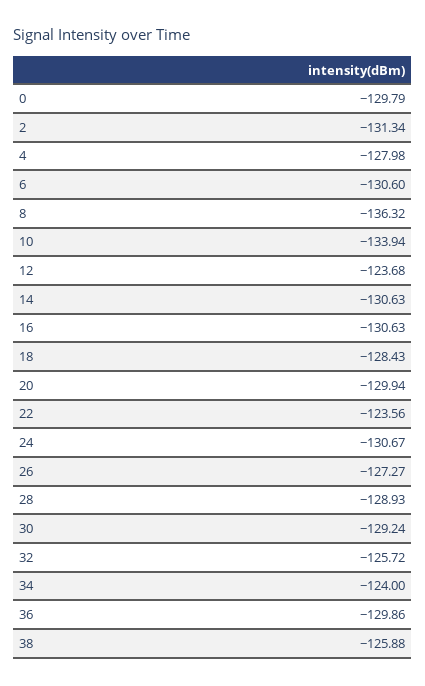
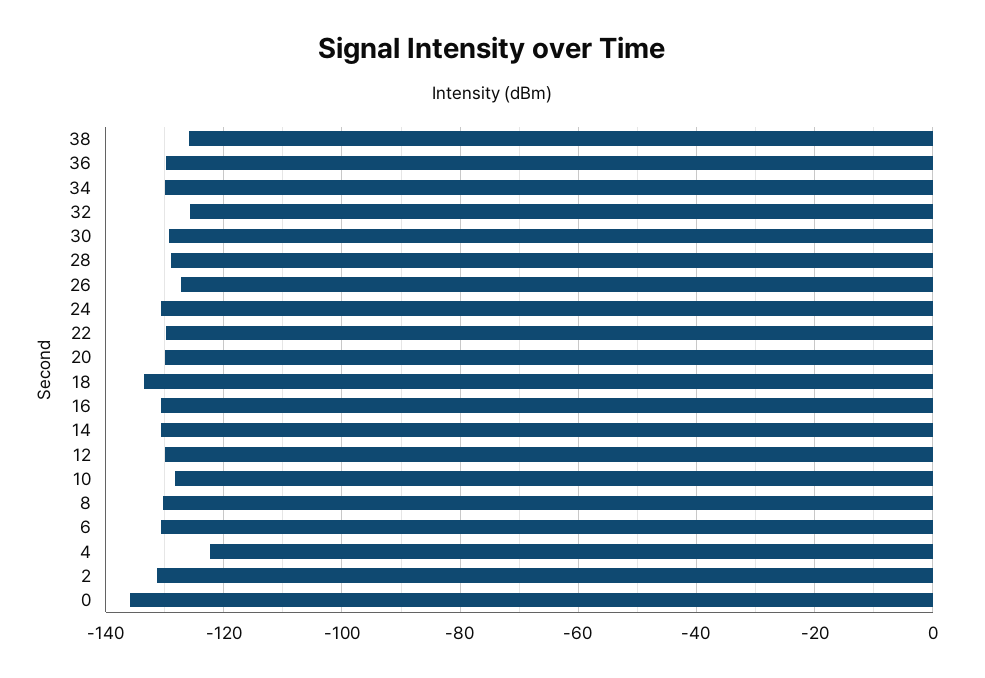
  {
-   "0": -129.79,
+   "0": -136,
    "2": -131.34,
-   "4": -127.98,
+   "4": -122,
    "6": -130.6,
-   "8": -136.32,
+   "8": -130,
-   "10": -133.94,
+   "10": -128,
-   "12": -123.68,
+   "12": -130,
    "14": -130.63,
    "16": -130.63,
-   "18": -128.43,
+   "18": -134,
    "20": -129.94,
-   "22": -123.56,
+   "22": -130,
    "24": -130.67,
    "26": -127.27,
    "28": -128.93,
    "30": -129.24,
    "32": -125.72,
-   "34": -124,
+   "34": -130,
    "36": -129.86,
    "38": -125.88
  }

